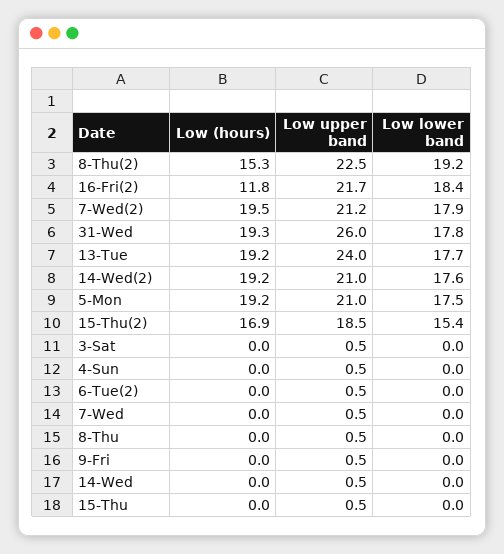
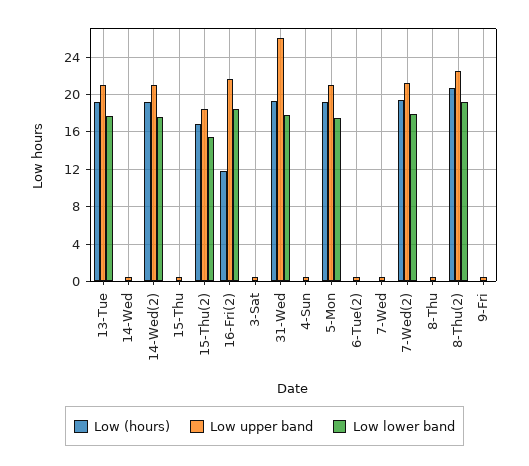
  {
    "Low (hours)": {
-     "8-Thu(2)": 15.3,
+     "8-Thu(2)": 21,
      "16-Fri(2)": 11.8,
      "7-Wed(2)": 19.5,
      "31-Wed": 19.3,
      "13-Tue": 19.2,
      "14-Wed(2)": 19.2,
      "5-Mon": 19.2,
      "15-Thu(2)": 16.9,
      "3-Sat": 0,
      "4-Sun": 0,
      "6-Tue(2)": 0,
      "7-Wed": 0,
      "8-Thu": 0,
      "9-Fri": 0,
      "14-Wed": 0,
      "15-Thu": 0
    },
    "Low upper band": {
      "8-Thu(2)": 22.5,
      "16-Fri(2)": 21.7,
      "7-Wed(2)": 21.2,
      "31-Wed": 26,
-     "13-Tue": 24,
+     "13-Tue": 21,
      "14-Wed(2)": 21,
      "5-Mon": 21,
      "15-Thu(2)": 18.5,
      "3-Sat": 0.5,
      "4-Sun": 0.5,
      "6-Tue(2)": 0.5,
      "7-Wed": 0.5,
      "8-Thu": 0.5,
      "9-Fri": 0.5,
      "14-Wed": 0.5,
      "15-Thu": 0.5
    },
    "Low lower band": {
      "8-Thu(2)": 19.2,
      "16-Fri(2)": 18.4,
      "7-Wed(2)": 17.9,
      "31-Wed": 17.8,
      "13-Tue": 17.7,
      "14-Wed(2)": 17.6,
      "5-Mon": 17.5,
      "15-Thu(2)": 15.4,
      "3-Sat": 0,
      "4-Sun": 0,
      "6-Tue(2)": 0,
      "7-Wed": 0,
      "8-Thu": 0,
      "9-Fri": 0,
      "14-Wed": 0,
      "15-Thu": 0
    }
  }

